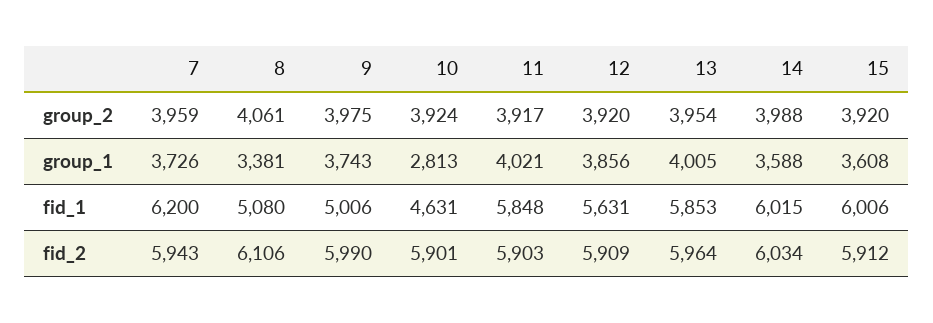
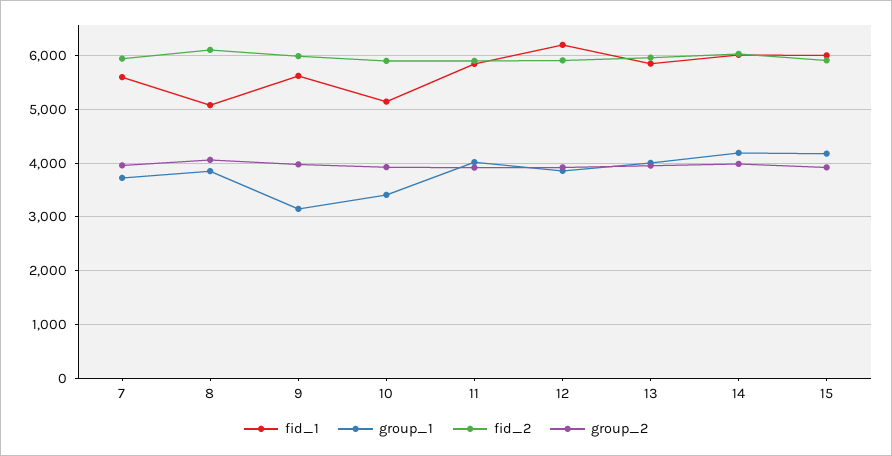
  {
    "group_2": {
      "7": 3959,
      "8": 4061,
      "9": 3975,
      "10": 3924,
      "11": 3917,
      "12": 3920,
      "13": 3954,
      "14": 3988,
      "15": 3920
    },
    "group_1": {
      "7": 3726,
-     "8": 3381,
+     "8": 3800,
-     "9": 3743,
+     "9": 3200,
-     "10": 2813,
+     "10": 3400,
      "11": 4021,
      "12": 3856,
      "13": 4005,
-     "14": 3588,
+     "14": 4200,
-     "15": 3608
+     "15": 4200
    },
    "fid_1": {
-     "7": 6200,
+     "7": 5600,
      "8": 5080,
-     "9": 5006,
+     "9": 5600,
-     "10": 4631,
+     "10": 5200,
      "11": 5848,
-     "12": 5631,
+     "12": 6200,
      "13": 5853,
      "14": 6015,
      "15": 6006
    },
    "fid_2": {
      "7": 5943,
      "8": 6106,
      "9": 5990,
      "10": 5901,
      "11": 5903,
      "12": 5909,
      "13": 5964,
      "14": 6034,
      "15": 5912
    }
  }

